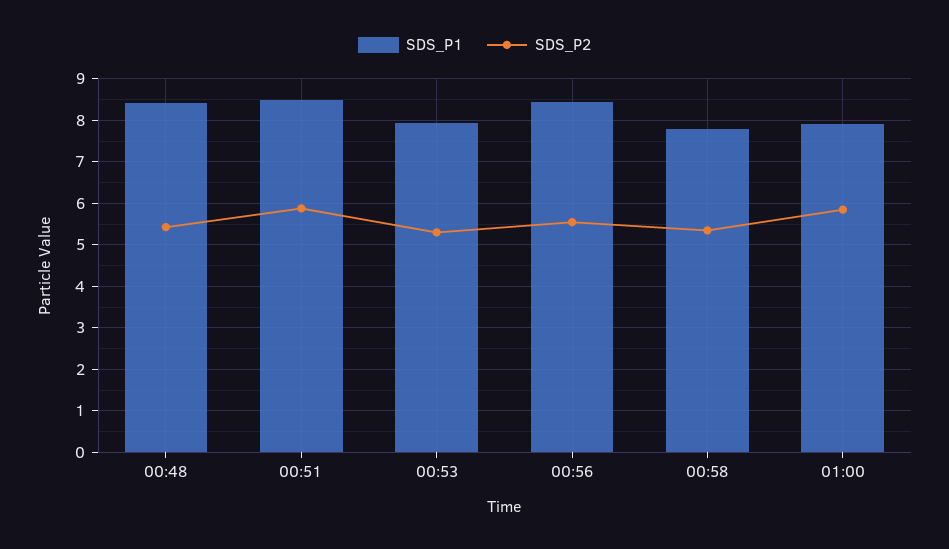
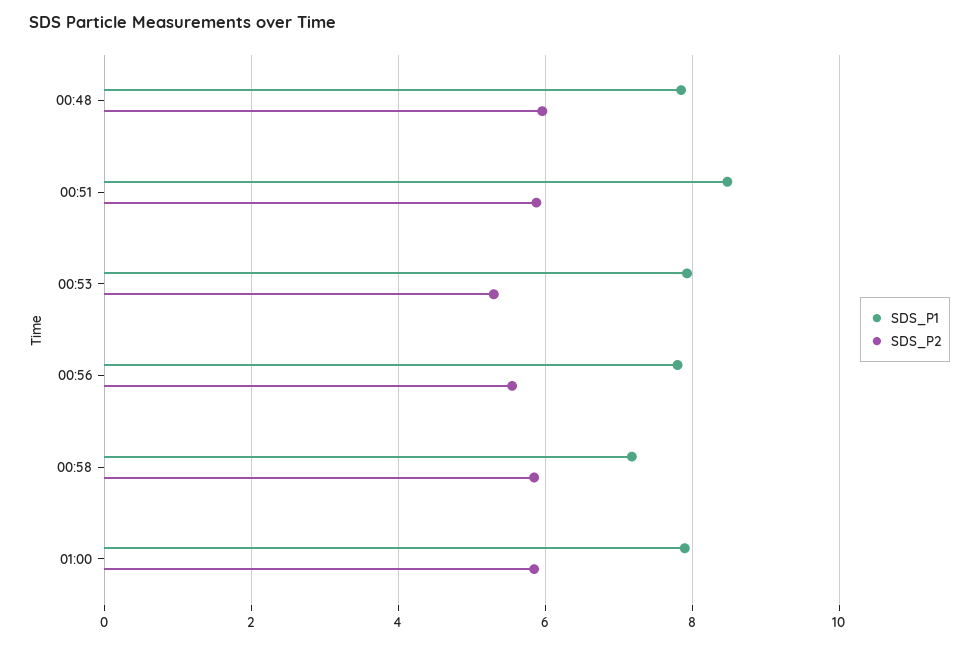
  {
    "SDS_P1": {
-     "00:48": 8.4,
+     "00:48": 7.8,
      "00:51": 8.4,
      "00:53": 8,
-     "00:56": 8.4,
+     "00:56": 7.8,
-     "00:58": 7.8,
+     "00:58": 7.2,
      "01:00": 8
    },
    "SDS_P2": {
-     "00:48": 5.4,
+     "00:48": 6,
      "00:51": 5.8,
      "00:53": 5.4,
      "00:56": 5.6,
-     "00:58": 5.4,
+     "00:58": 5.8,
      "01:00": 5.8
    }
  }

